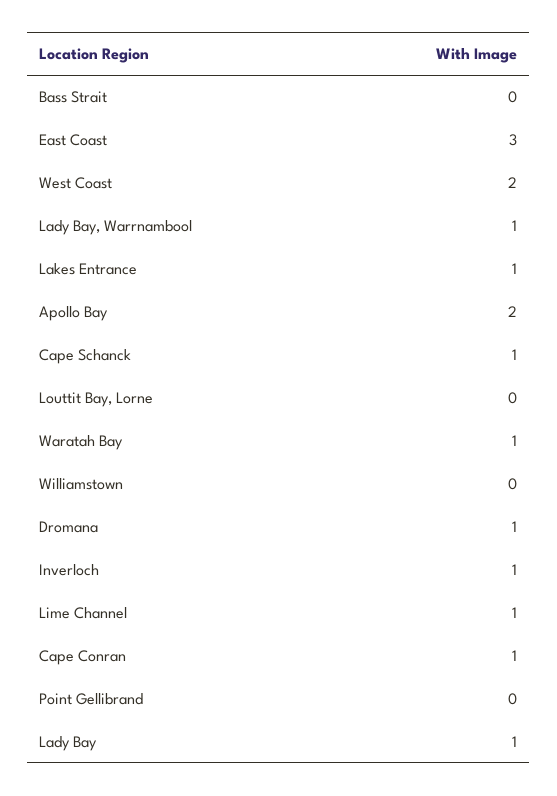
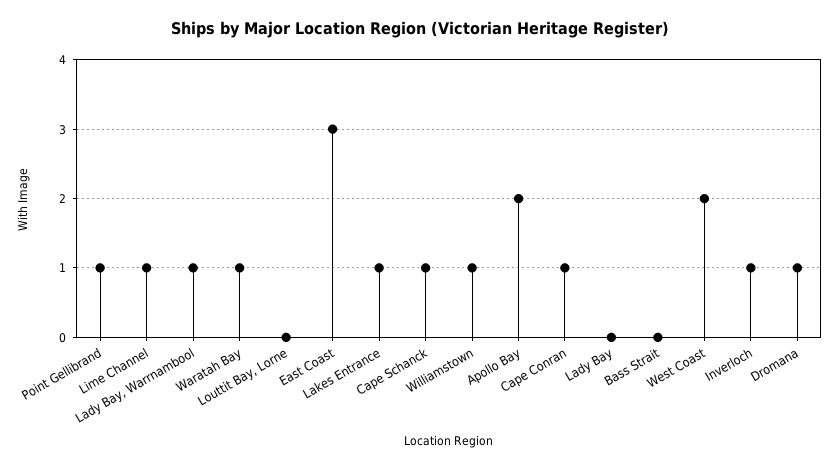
  {
    "Bass Strait": 0,
    "East Coast": 3,
    "West Coast": 2,
    "Lady Bay, Warrnambool": 1,
    "Lakes Entrance": 1,
    "Apollo Bay": 2,
    "Cape Schanck": 1,
    "Louttit Bay, Lorne": 0,
    "Waratah Bay": 1,
-   "Williamstown": 0,
+   "Williamstown": 1,
    "Dromana": 1,
    "Inverloch": 1,
    "Lime Channel": 1,
    "Cape Conran": 1,
-   "Point Gellibrand": 0,
+   "Point Gellibrand": 1,
-   "Lady Bay": 1
+   "Lady Bay": 0
  }

